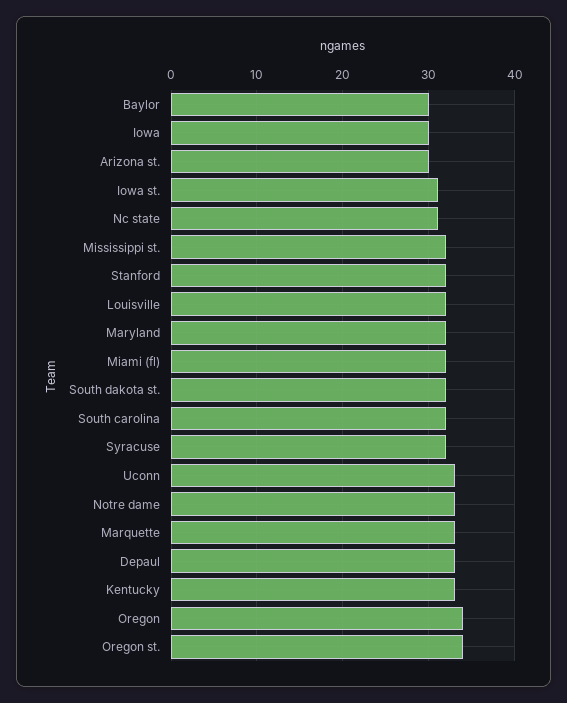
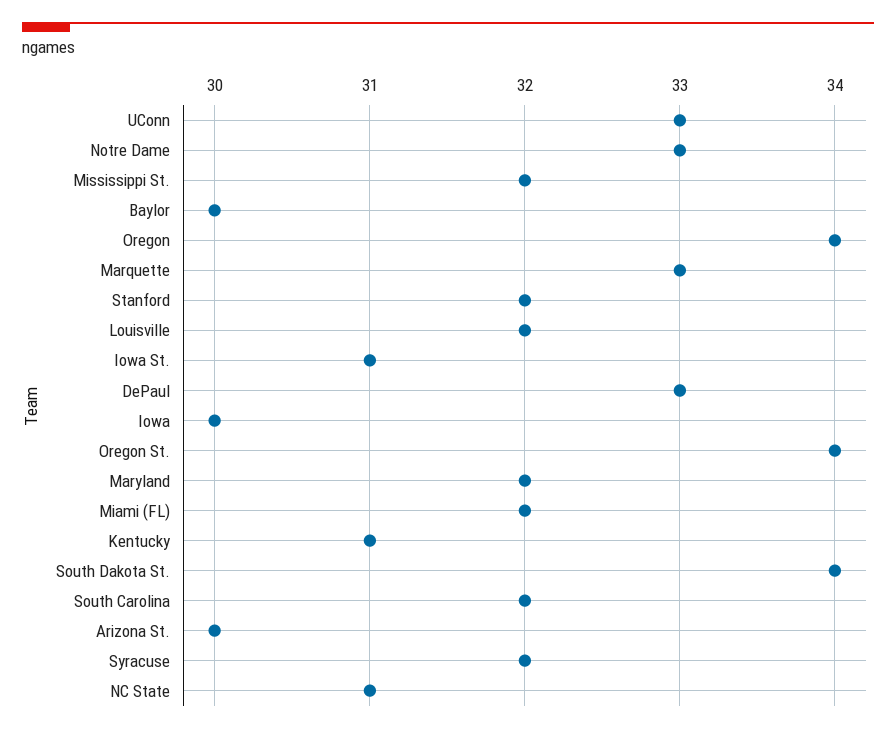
  {
    "Baylor": 30,
    "Iowa": 30,
    "Arizona st.": 30,
    "Iowa st.": 31,
    "Nc state": 31,
    "Mississippi st.": 32,
    "Stanford": 32,
    "Louisville": 32,
    "Maryland": 32,
    "Miami (fl)": 32,
-   "South dakota st.": 32,
+   "South dakota st.": 34,
    "South carolina": 32,
    "Syracuse": 32,
    "Uconn": 33,
    "Notre dame": 33,
    "Marquette": 33,
    "Depaul": 33,
-   "Kentucky": 33,
+   "Kentucky": 31,
    "Oregon": 34,
    "Oregon st.": 34
  }

